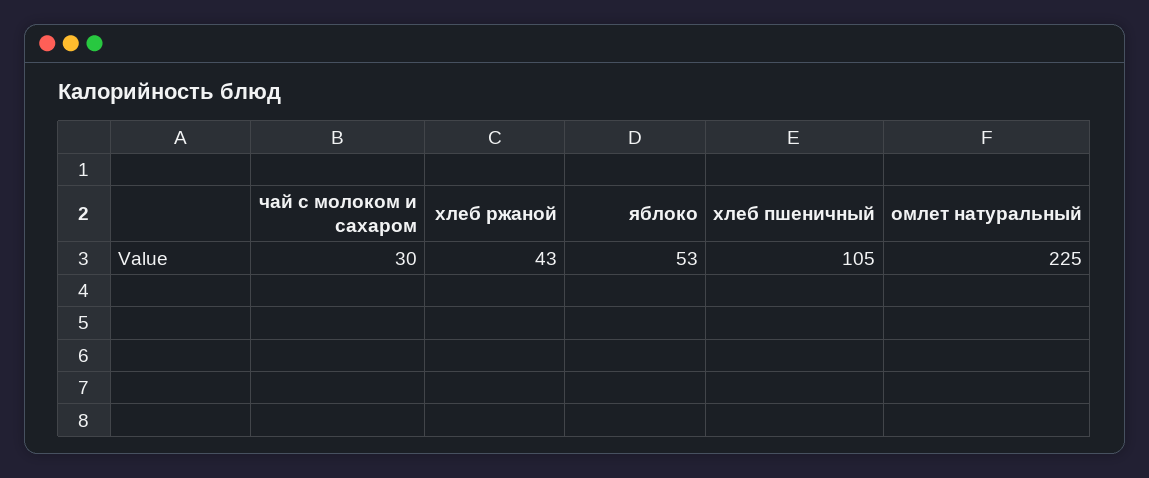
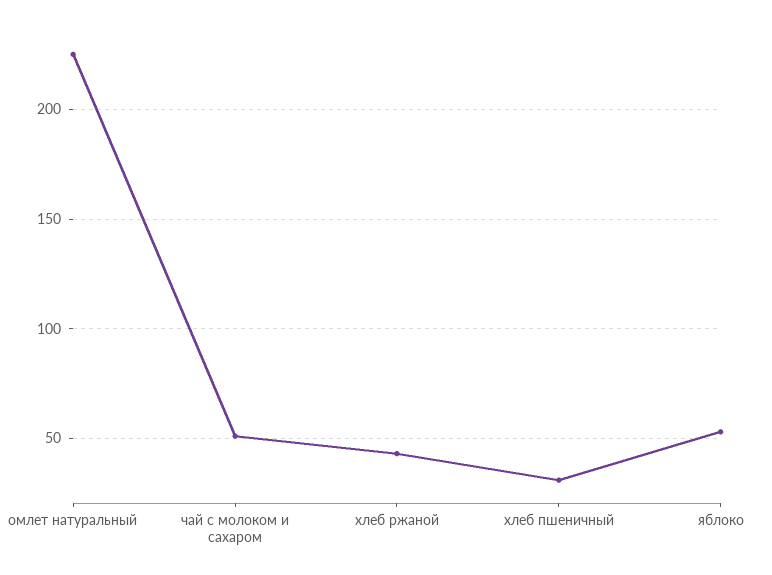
  {
-   "чай с молоком и сахаром": 30,
+   "чай с молоком и сахаром": 50,
    "хлеб ржаной": 43,
    "яблоко": 53,
-   "хлеб пшеничный": 105,
+   "хлеб пшеничный": 30,
    "омлет натуральный": 225
  }

